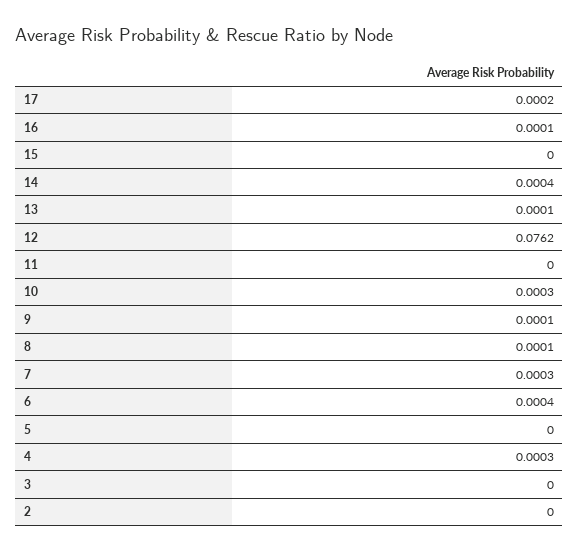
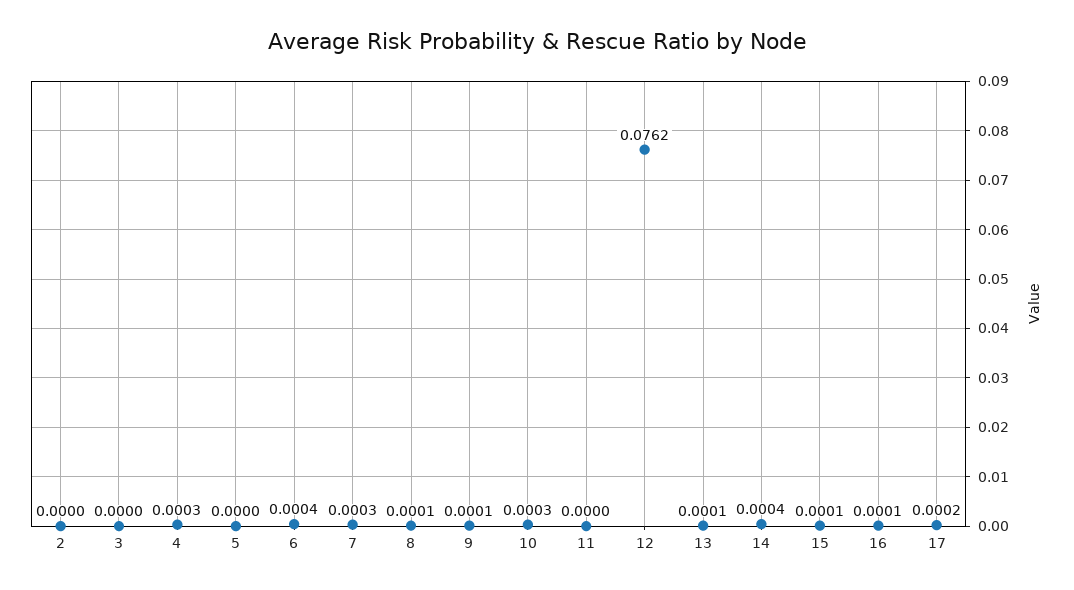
  {
    "17": 0.0002,
    "16": 0.0001,
-   "15": 0,
+   "15": 0.0001,
    "14": 0.0004,
    "13": 0.0001,
    "12": 0.0762,
    "11": 0,
    "10": 0.0003,
    "9": 0.0001,
    "8": 0.0001,
    "7": 0.0003,
    "6": 0.0004,
    "5": 0,
    "4": 0.0003,
    "3": 0,
    "2": 0
  }

